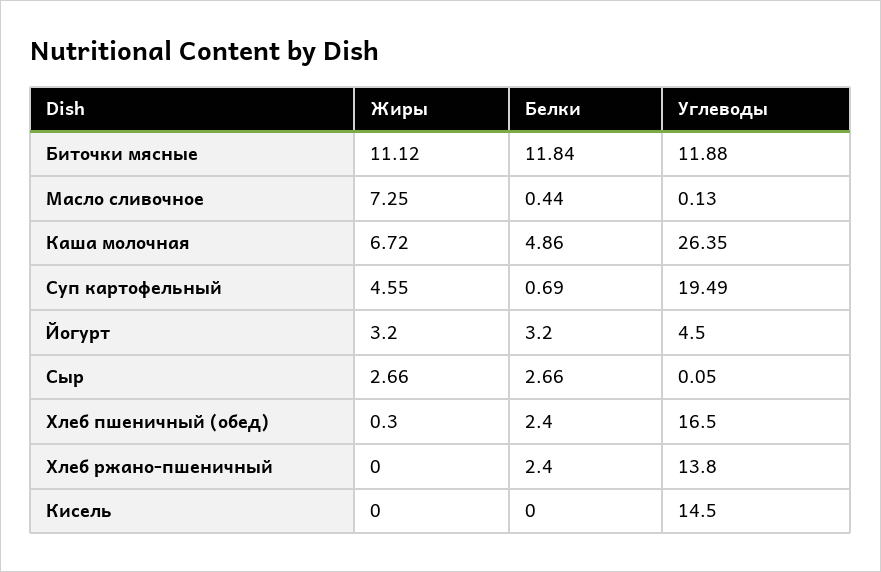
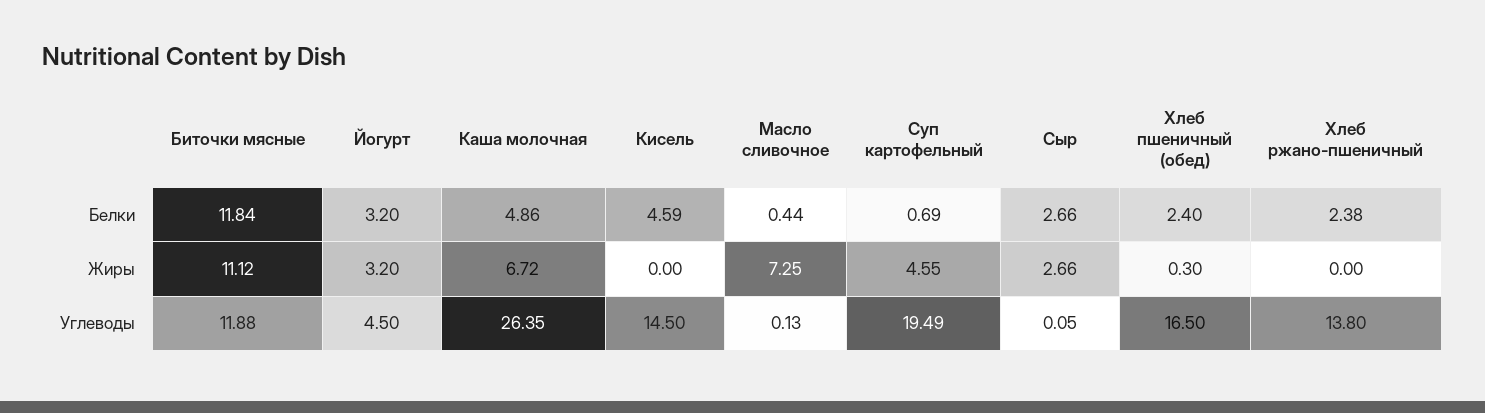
  {
    "Жиры": {
      "Биточки мясные": 11.12,
      "Масло сливочное": 7.25,
      "Каша молочная": 6.72,
      "Суп картофельный": 4.55,
      "Йогурт": 3.2,
      "Сыр": 2.66,
      "Хлеб пшеничный (обед)": 0.3,
      "Хлеб ржано-пшеничный": 0,
      "Кисель": 0
    },
    "Белки": {
      "Биточки мясные": 11.84,
      "Масло сливочное": 0.44,
      "Каша молочная": 4.86,
      "Суп картофельный": 0.69,
      "Йогурт": 3.2,
      "Сыр": 2.66,
      "Хлеб пшеничный (обед)": 2.4,
-     "Хлеб ржано-пшеничный": 2.4,
+     "Хлеб ржано-пшеничный": 2.38,
-     "Кисель": 0
+     "Кисель": 4.59
    },
    "Углеводы": {
      "Биточки мясные": 11.88,
      "Масло сливочное": 0.13,
      "Каша молочная": 26.35,
      "Суп картофельный": 19.49,
      "Йогурт": 4.5,
      "Сыр": 0.05,
      "Хлеб пшеничный (обед)": 16.5,
      "Хлеб ржано-пшеничный": 13.8,
      "Кисель": 14.5
    }
  }

